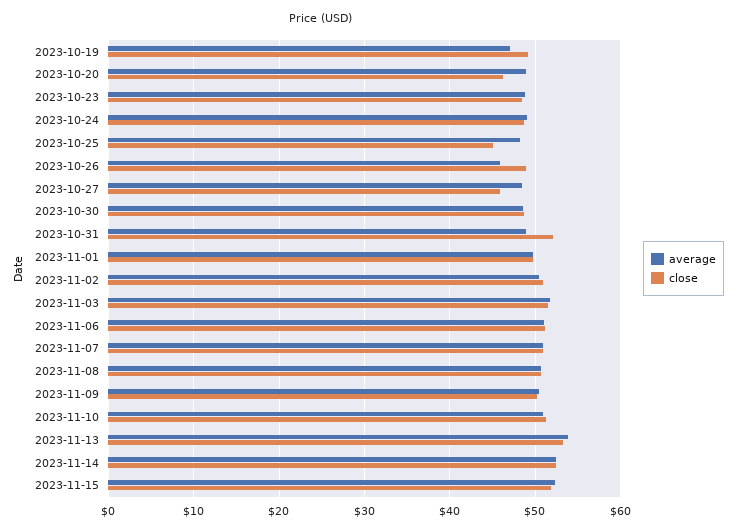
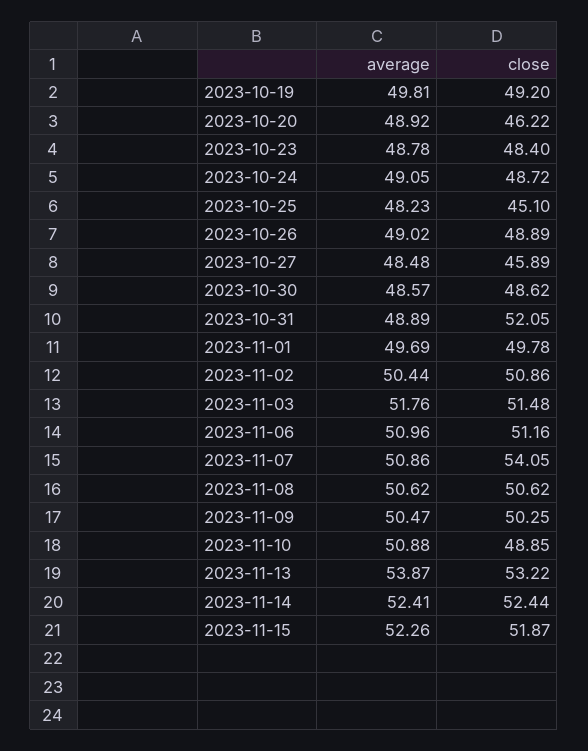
  {
    "average": {
-     "2023-10-19": 47,
+     "2023-10-19": 49.81,
      "2023-10-20": 48.92,
      "2023-10-23": 48.78,
      "2023-10-24": 49.05,
      "2023-10-25": 48.23,
-     "2023-10-26": 46,
+     "2023-10-26": 49.02,
      "2023-10-27": 48.48,
      "2023-10-30": 48.57,
      "2023-10-31": 48.89,
      "2023-11-01": 49.69,
      "2023-11-02": 50.44,
      "2023-11-03": 51.76,
      "2023-11-06": 50.96,
      "2023-11-07": 50.86,
      "2023-11-08": 50.62,
      "2023-11-09": 50.47,
      "2023-11-10": 50.88,
      "2023-11-13": 53.87,
      "2023-11-14": 52.41,
      "2023-11-15": 52.26
    },
    "close": {
      "2023-10-19": 49.2,
      "2023-10-20": 46.22,
      "2023-10-23": 48.4,
      "2023-10-24": 48.72,
      "2023-10-25": 45.1,
      "2023-10-26": 48.89,
      "2023-10-27": 45.89,
      "2023-10-30": 48.62,
      "2023-10-31": 52.05,
      "2023-11-01": 49.78,
      "2023-11-02": 50.86,
      "2023-11-03": 51.48,
      "2023-11-06": 51.16,
-     "2023-11-07": 51,
+     "2023-11-07": 54.05,
      "2023-11-08": 50.62,
      "2023-11-09": 50.25,
-     "2023-11-10": 51,
+     "2023-11-10": 48.85,
      "2023-11-13": 53.22,
      "2023-11-14": 52.44,
      "2023-11-15": 51.87
    }
  }

